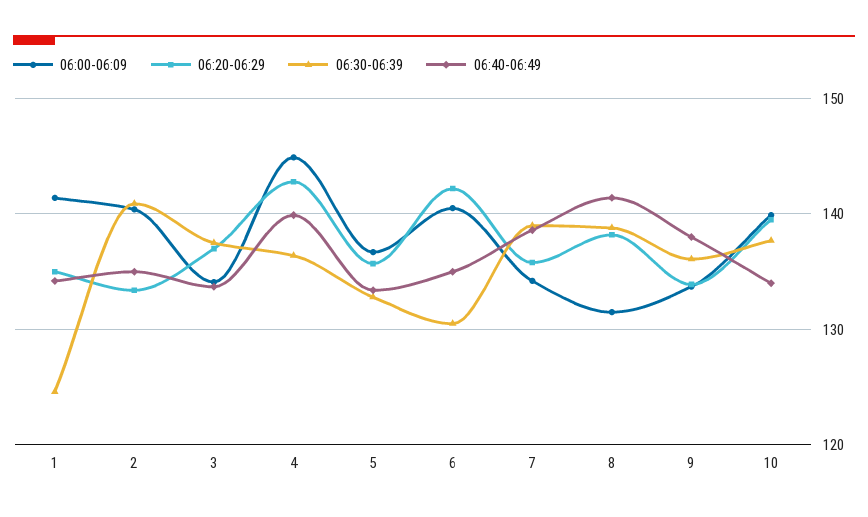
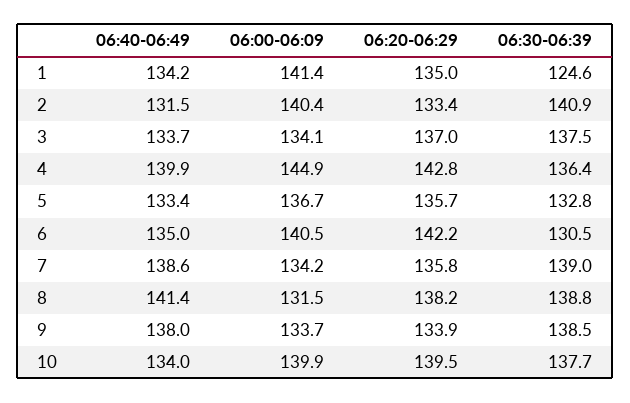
  {
    "06:00-06:09": {
      "1": 141.4,
      "2": 140.4,
      "3": 134.1,
      "4": 144.9,
      "5": 136.7,
      "6": 140.5,
      "7": 134.2,
      "8": 131.5,
      "9": 133.7,
      "10": 139.9
    },
    "06:20-06:29": {
      "1": 135,
      "2": 133.4,
      "3": 137,
      "4": 142.8,
      "5": 135.7,
      "6": 142.2,
      "7": 135.8,
      "8": 138.2,
      "9": 133.9,
      "10": 139.5
    },
    "06:30-06:39": {
      "1": 124.6,
      "2": 140.9,
      "3": 137.5,
      "4": 136.4,
      "5": 132.8,
      "6": 130.5,
      "7": 139,
      "8": 138.8,
-     "9": 136,
+     "9": 138.5,
      "10": 137.7
    },
    "06:40-06:49": {
      "1": 134.2,
-     "2": 135,
+     "2": 131.5,
      "3": 133.7,
      "4": 139.9,
      "5": 133.4,
      "6": 135,
      "7": 138.6,
      "8": 141.4,
      "9": 138,
      "10": 134
    }
  }

